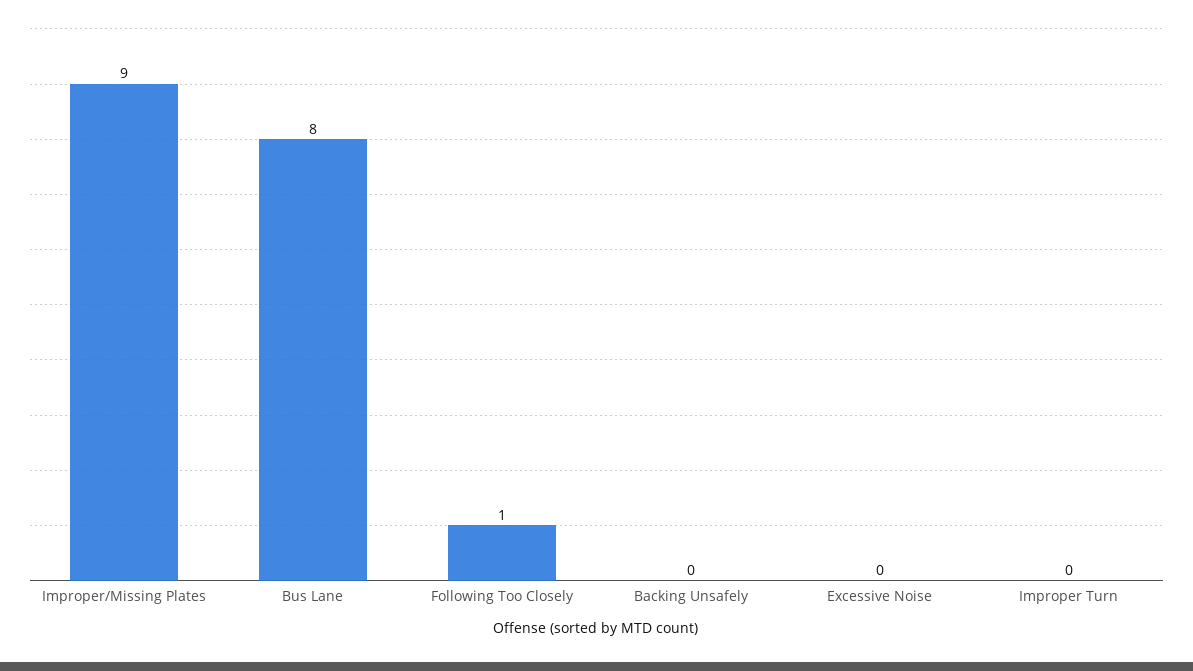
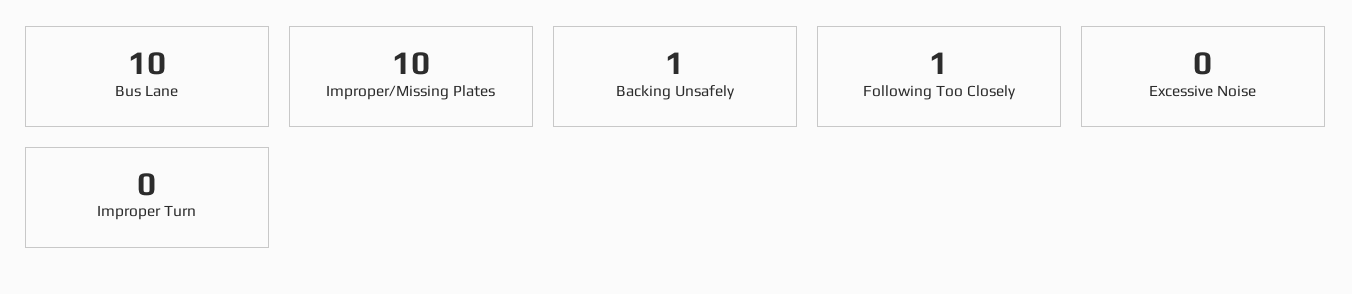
  {
-   "Improper/Missing Plates": 9,
+   "Improper/Missing Plates": 10,
-   "Bus Lane": 8,
+   "Bus Lane": 10,
    "Following Too Closely": 1,
-   "Backing Unsafely": 0,
+   "Backing Unsafely": 1,
    "Excessive Noise": 0,
    "Improper Turn": 0
  }

